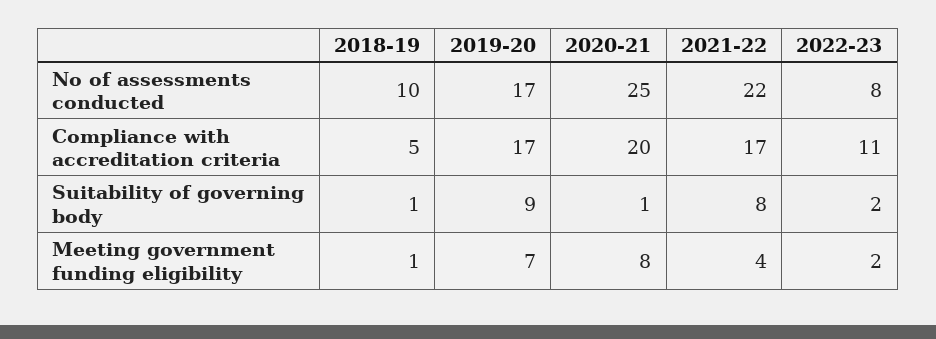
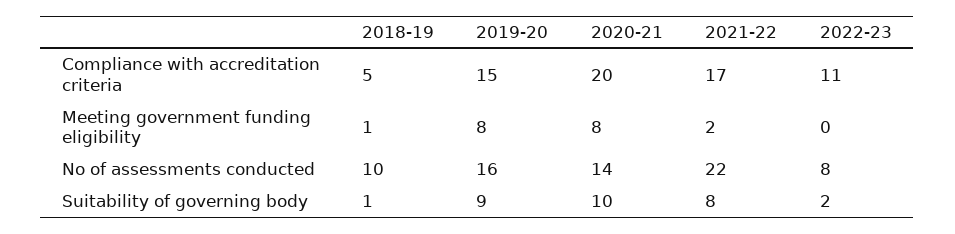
  {
    "2018-19": {
      "No of assessments conducted": 10,
      "Compliance with accreditation criteria": 5,
      "Suitability of governing body": 1,
      "Meeting government funding eligibility": 1
    },
    "2019-20": {
-     "No of assessments conducted": 17,
+     "No of assessments conducted": 16,
-     "Compliance with accreditation criteria": 17,
+     "Compliance with accreditation criteria": 15,
      "Suitability of governing body": 9,
-     "Meeting government funding eligibility": 7
+     "Meeting government funding eligibility": 8
    },
    "2020-21": {
-     "No of assessments conducted": 25,
+     "No of assessments conducted": 14,
      "Compliance with accreditation criteria": 20,
-     "Suitability of governing body": 1,
+     "Suitability of governing body": 10,
      "Meeting government funding eligibility": 8
    },
    "2021-22": {
      "No of assessments conducted": 22,
      "Compliance with accreditation criteria": 17,
      "Suitability of governing body": 8,
-     "Meeting government funding eligibility": 4
+     "Meeting government funding eligibility": 2
    },
    "2022-23": {
      "No of assessments conducted": 8,
      "Compliance with accreditation criteria": 11,
      "Suitability of governing body": 2,
-     "Meeting government funding eligibility": 2
+     "Meeting government funding eligibility": 0
    }
  }

